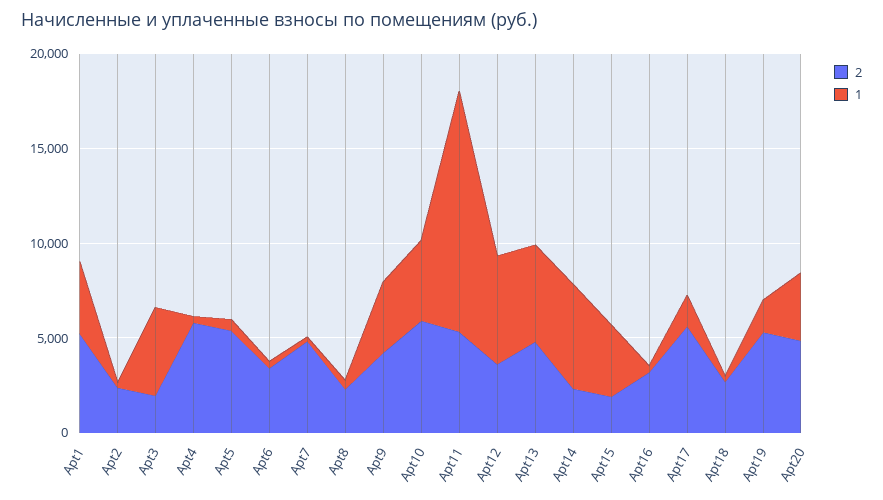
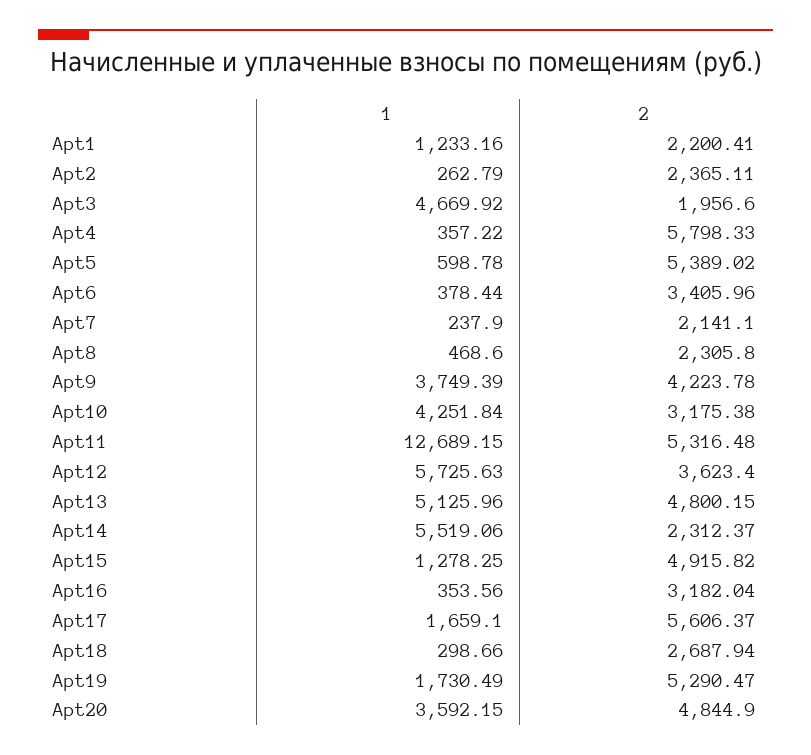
  {
    "2": {
-     "Apt1": 5000,
+     "Apt1": 2200.41,
      "Apt2": 2365.11,
      "Apt3": 1956.6,
      "Apt4": 5798.33,
      "Apt5": 5389.02,
      "Apt6": 3405.96,
-     "Apt7": 5000,
+     "Apt7": 2141.1,
      "Apt8": 2305.8,
      "Apt9": 4223.78,
-     "Apt10": 6000,
+     "Apt10": 3175.38,
      "Apt11": 5316.48,
      "Apt12": 3623.4,
      "Apt13": 4800.15,
      "Apt14": 2312.37,
-     "Apt15": 2000,
+     "Apt15": 4915.82,
      "Apt16": 3182.04,
      "Apt17": 5606.37,
      "Apt18": 2687.94,
      "Apt19": 5290.47,
      "Apt20": 4844.9
    },
    "1": {
-     "Apt1": 4000,
+     "Apt1": 1233.16,
      "Apt2": 262.79,
      "Apt3": 4669.92,
      "Apt4": 357.22,
      "Apt5": 598.78,
      "Apt6": 378.44,
      "Apt7": 237.9,
      "Apt8": 468.6,
      "Apt9": 3749.39,
      "Apt10": 4251.84,
      "Apt11": 12689.15,
      "Apt12": 5725.63,
      "Apt13": 5125.96,
      "Apt14": 5519.06,
-     "Apt15": 4000,
+     "Apt15": 1278.25,
      "Apt16": 353.56,
      "Apt17": 1659.1,
      "Apt18": 298.66,
      "Apt19": 1730.49,
      "Apt20": 3592.15
    }
  }

